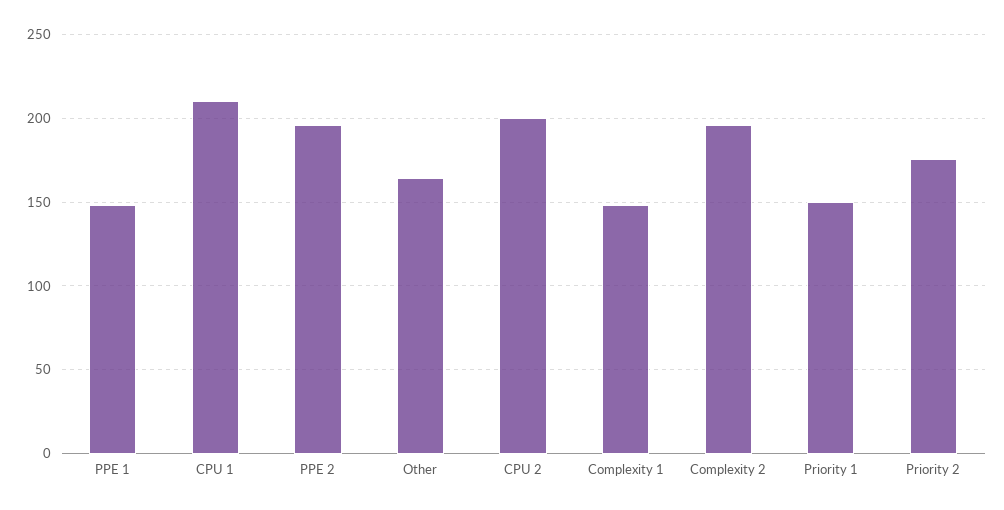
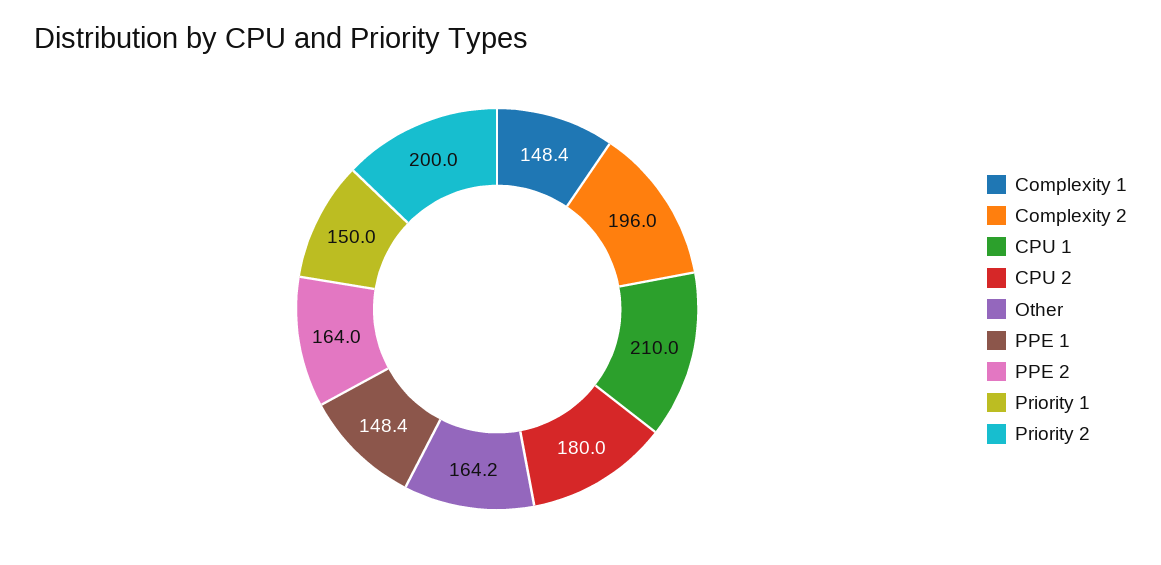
  {
    "PPE 1": 148.4,
    "CPU 1": 210,
-   "PPE 2": 195,
+   "PPE 2": 164,
    "Other": 164.2,
-   "CPU 2": 200,
+   "CPU 2": 180,
    "Complexity 1": 148.4,
    "Complexity 2": 196,
    "Priority 1": 150,
-   "Priority 2": 175
+   "Priority 2": 200
  }

